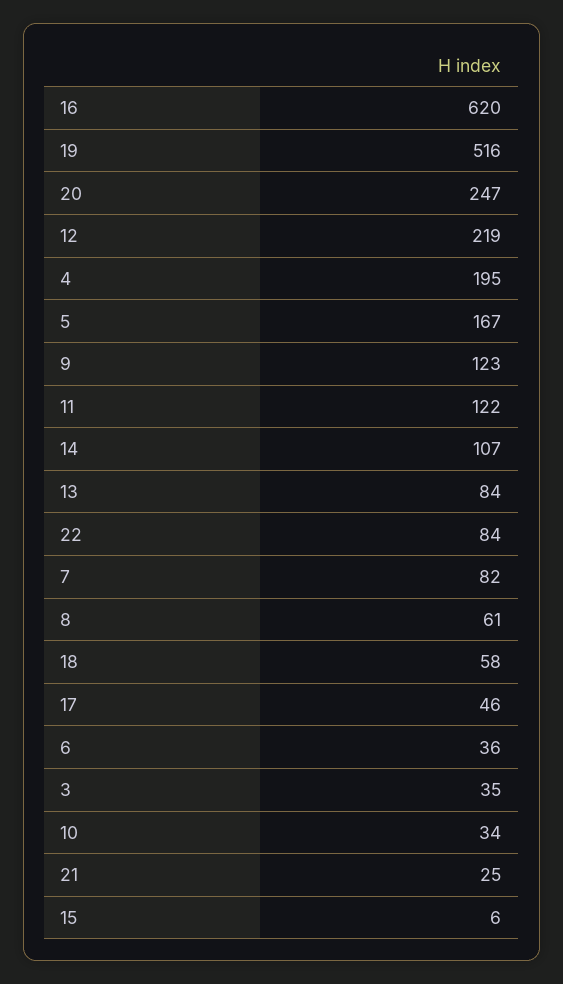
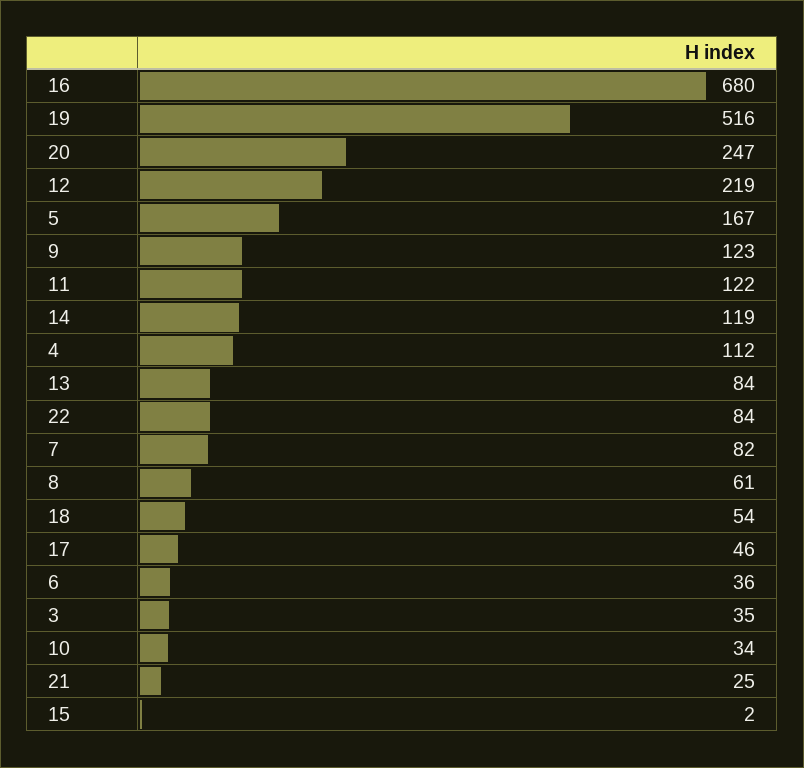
  {
-   "16": 620,
+   "16": 680,
    "19": 516,
    "20": 247,
    "12": 219,
-   "4": 195,
+   "4": 112,
    "5": 167,
    "9": 123,
    "11": 122,
-   "14": 107,
+   "14": 119,
    "13": 84,
    "22": 84,
    "7": 82,
    "8": 61,
-   "18": 58,
+   "18": 54,
    "17": 46,
    "6": 36,
    "3": 35,
    "10": 34,
    "21": 25,
-   "15": 6
+   "15": 2
  }

